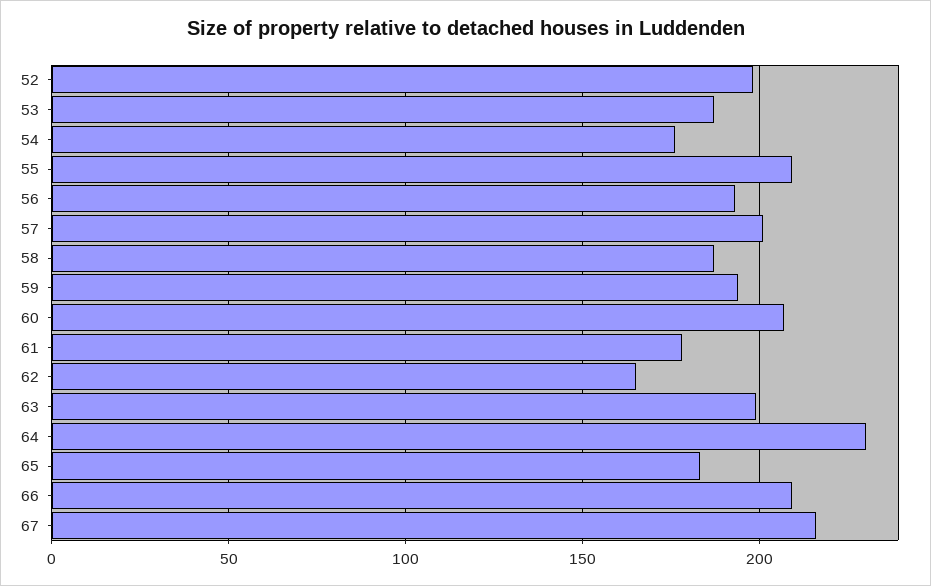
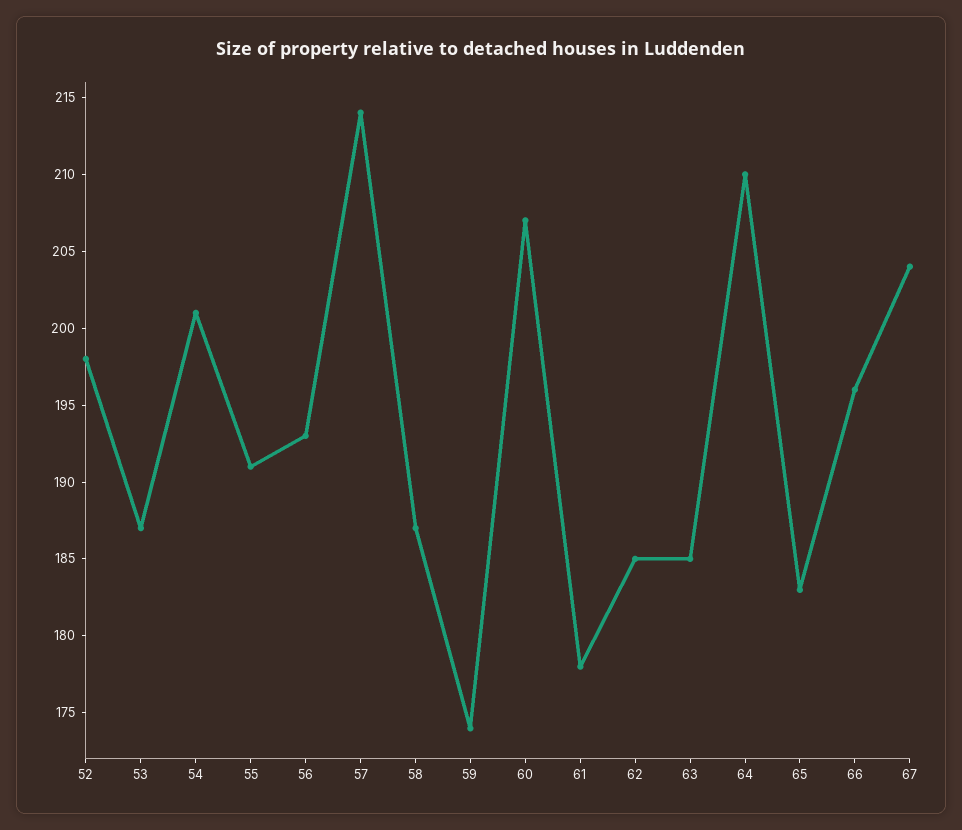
  {
    "52": 198,
    "53": 187,
-   "54": 175,
+   "54": 201,
-   "55": 210,
+   "55": 191,
    "56": 193,
-   "57": 200,
+   "57": 214,
    "58": 187,
-   "59": 195,
+   "59": 174,
    "60": 207,
    "61": 178,
-   "62": 165,
+   "62": 185,
-   "63": 200,
+   "63": 185,
-   "64": 230,
+   "64": 210,
    "65": 183,
-   "66": 210,
+   "66": 196,
-   "67": 215
+   "67": 204
  }

